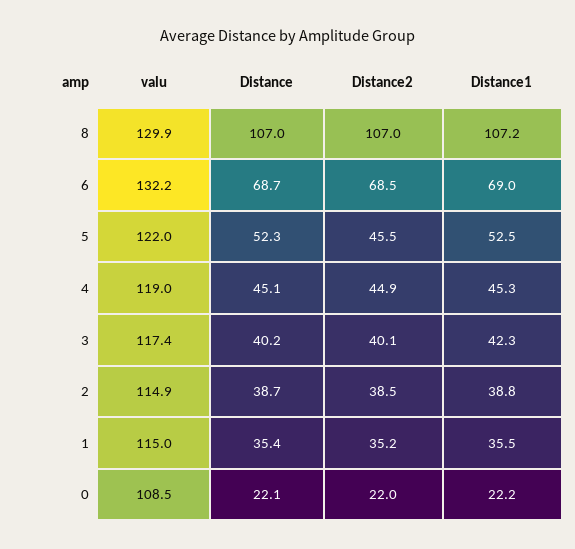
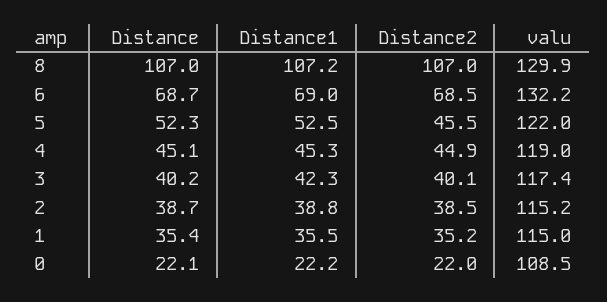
  {
    "valu": {
      "8": 129.9,
      "6": 132.2,
      "5": 122,
      "4": 119,
      "3": 117.4,
-     "2": 114.9,
+     "2": 115.2,
      "1": 115,
      "0": 108.5
    },
    "Distance": {
      "8": 107,
      "6": 68.7,
      "5": 52.3,
      "4": 45.1,
      "3": 40.2,
      "2": 38.7,
      "1": 35.4,
      "0": 22.1
    },
    "Distance2": {
      "8": 107,
      "6": 68.5,
      "5": 45.5,
      "4": 44.9,
      "3": 40.1,
      "2": 38.5,
      "1": 35.2,
      "0": 22
    },
    "Distance1": {
      "8": 107.2,
      "6": 69,
      "5": 52.5,
      "4": 45.3,
      "3": 42.3,
      "2": 38.8,
      "1": 35.5,
      "0": 22.2
    }
  }

